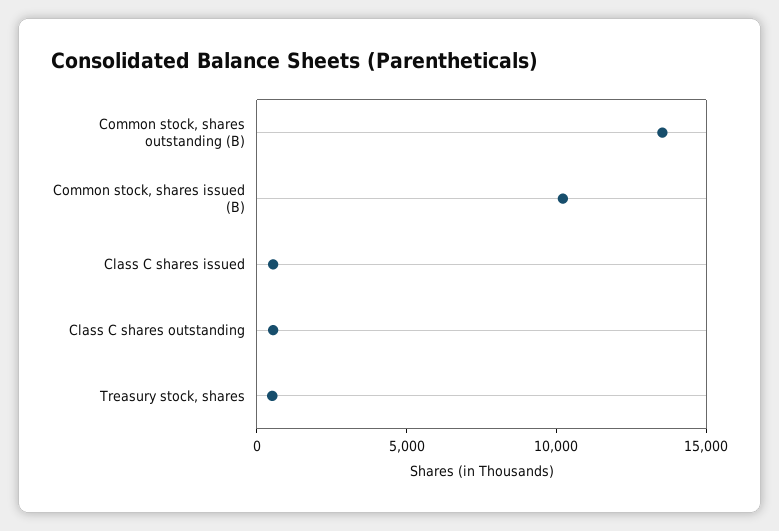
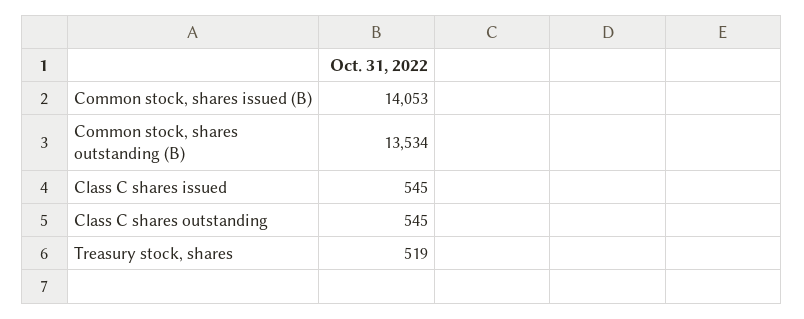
  {
    "Common stock, shares outstanding (B)": 13534,
-   "Common stock, shares issued (B)": 10000,
+   "Common stock, shares issued (B)": 14053,
    "Class C shares issued": 545,
    "Class C shares outstanding": 545,
    "Treasury stock, shares": 519
  }

